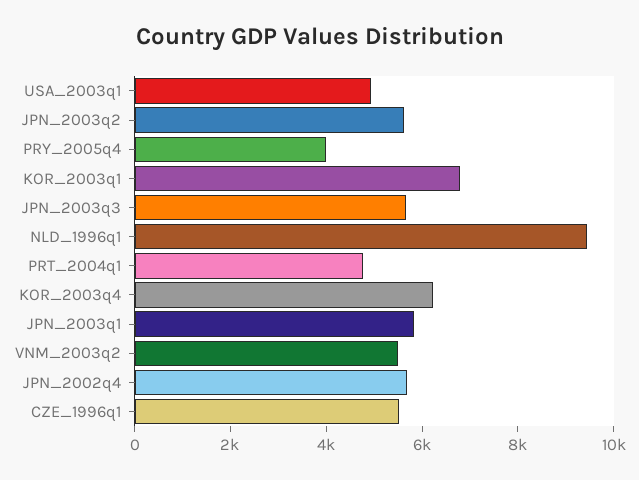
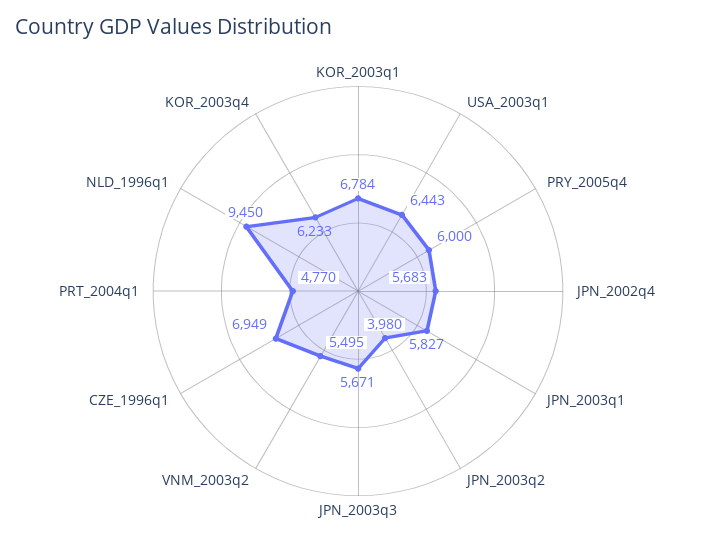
  {
-   "USA_2003q1": 5000,
+   "USA_2003q1": 6443,
-   "JPN_2003q2": 5500,
+   "JPN_2003q2": 3980,
-   "PRY_2005q4": 4000,
+   "PRY_2005q4": 6000,
    "KOR_2003q1": 6784,
    "JPN_2003q3": 5671,
    "NLD_1996q1": 9450,
    "PRT_2004q1": 4770,
    "KOR_2003q4": 6233,
    "JPN_2003q1": 5827,
    "VNM_2003q2": 5495,
    "JPN_2002q4": 5683,
-   "CZE_1996q1": 5500
+   "CZE_1996q1": 6949
  }

